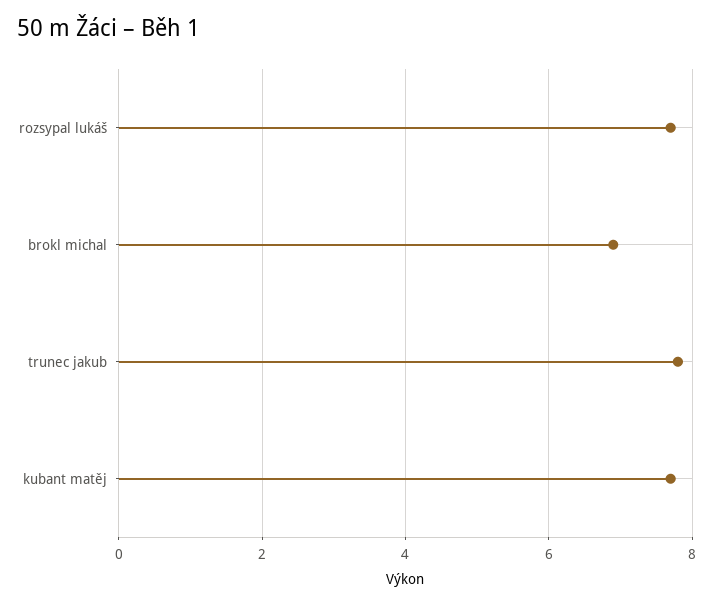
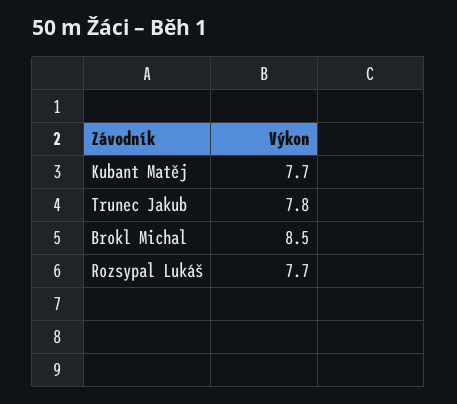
  {
    "rozsypal lukáš": 7.7,
-   "brokl michal": 7,
+   "brokl michal": 8.5,
    "trunec jakub": 7.8,
    "kubant matěj": 7.7
  }

